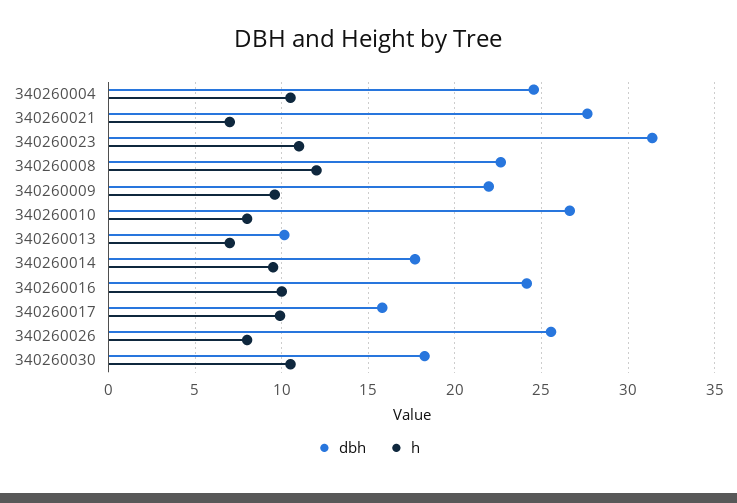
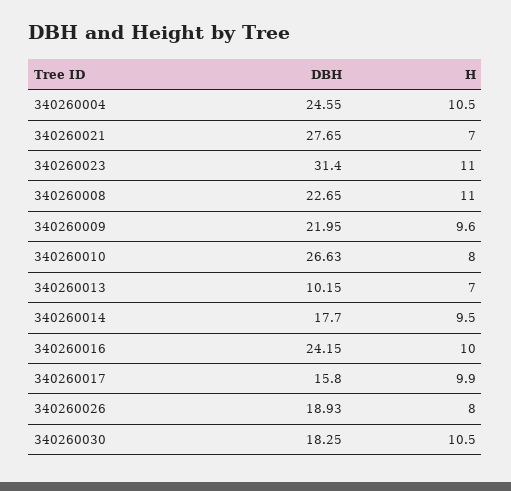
  {
    "dbh": {
      "340260004": 24.55,
      "340260021": 27.65,
      "340260023": 31.4,
      "340260008": 22.65,
      "340260009": 21.95,
      "340260010": 26.63,
      "340260013": 10.15,
      "340260014": 17.7,
      "340260016": 24.15,
      "340260017": 15.8,
-     "340260026": 25.5,
+     "340260026": 18.93,
      "340260030": 18.25
    },
    "h": {
      "340260004": 10.5,
      "340260021": 7,
      "340260023": 11,
-     "340260008": 12,
+     "340260008": 11,
      "340260009": 9.6,
      "340260010": 8,
      "340260013": 7,
      "340260014": 9.5,
      "340260016": 10,
      "340260017": 9.9,
      "340260026": 8,
      "340260030": 10.5
    }
  }

